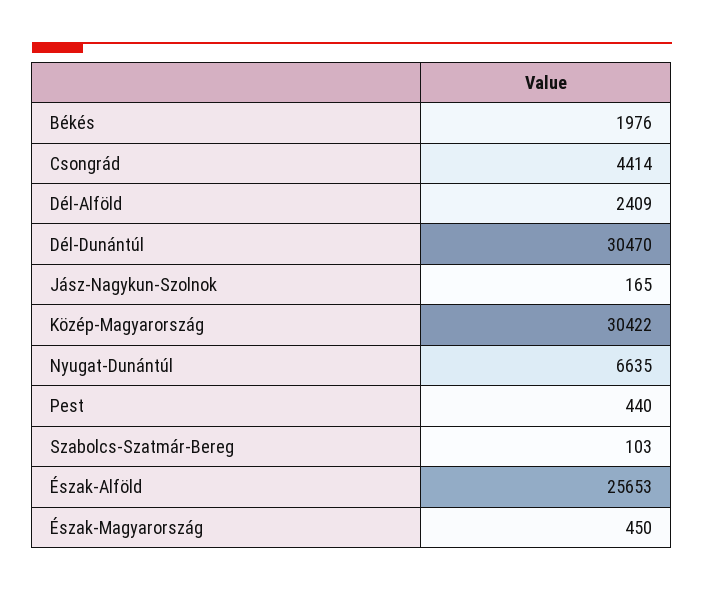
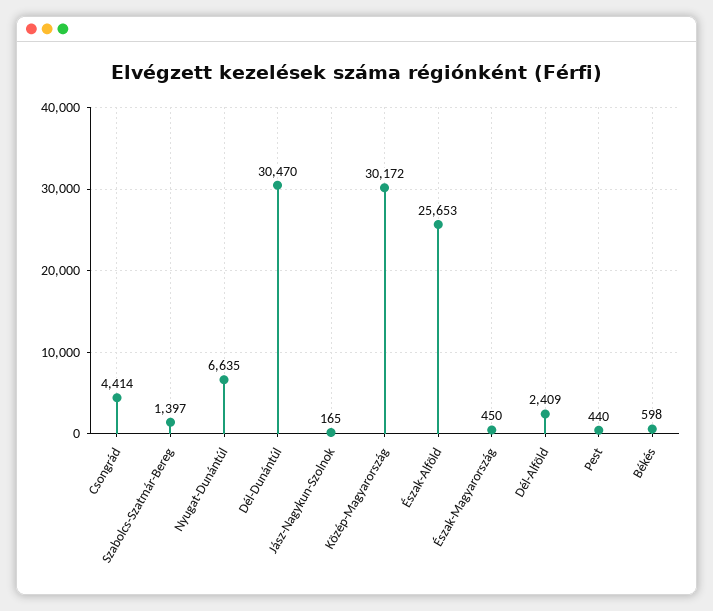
  {
-   "Békés": 1976,
+   "Békés": 598,
    "Csongrád": 4414,
    "Dél-Alföld": 2409,
    "Dél-Dunántúl": 30470,
    "Jász-Nagykun-Szolnok": 165,
-   "Közép-Magyarország": 30422,
+   "Közép-Magyarország": 30172,
    "Nyugat-Dunántúl": 6635,
    "Pest": 440,
-   "Szabolcs-Szatmár-Bereg": 103,
+   "Szabolcs-Szatmár-Bereg": 1397,
    "Észak-Alföld": 25653,
    "Észak-Magyarország": 450
  }

